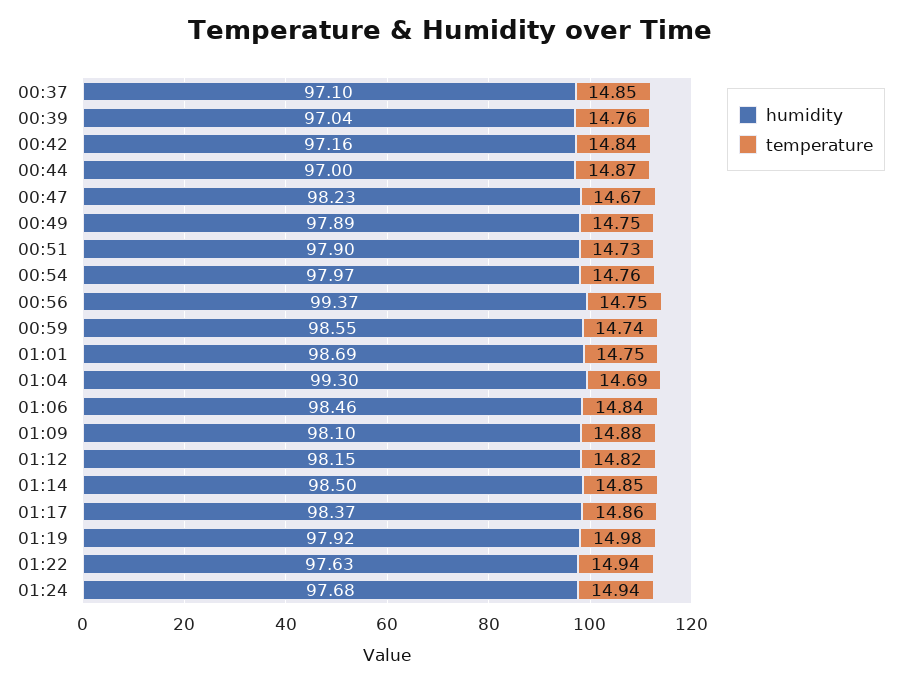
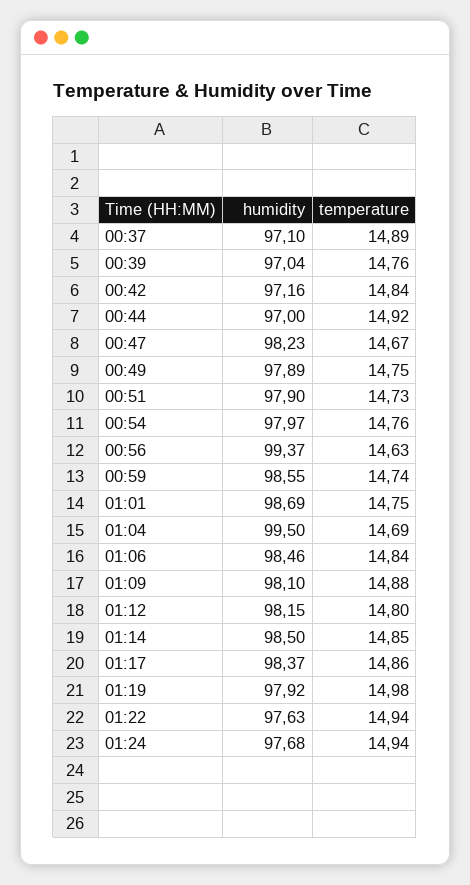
  {
    "humidity": {
      "00:37": 97.1,
      "00:39": 97.04,
      "00:42": 97.16,
      "00:44": 97,
      "00:47": 98.23,
      "00:49": 97.89,
      "00:51": 97.9,
      "00:54": 97.97,
      "00:56": 99.37,
      "00:59": 98.55,
      "01:01": 98.69,
-     "01:04": 99.3,
+     "01:04": 99.5,
      "01:06": 98.46,
      "01:09": 98.1,
      "01:12": 98.15,
      "01:14": 98.5,
      "01:17": 98.37,
      "01:19": 97.92,
      "01:22": 97.63,
      "01:24": 97.68
    },
    "temperature": {
-     "00:37": 14.85,
+     "00:37": 14.89,
      "00:39": 14.76,
      "00:42": 14.84,
-     "00:44": 14.87,
+     "00:44": 14.92,
      "00:47": 14.67,
      "00:49": 14.75,
      "00:51": 14.73,
      "00:54": 14.76,
-     "00:56": 14.75,
+     "00:56": 14.63,
      "00:59": 14.74,
      "01:01": 14.75,
      "01:04": 14.69,
      "01:06": 14.84,
      "01:09": 14.88,
-     "01:12": 14.82,
+     "01:12": 14.8,
      "01:14": 14.85,
      "01:17": 14.86,
      "01:19": 14.98,
      "01:22": 14.94,
      "01:24": 14.94
    }
  }

